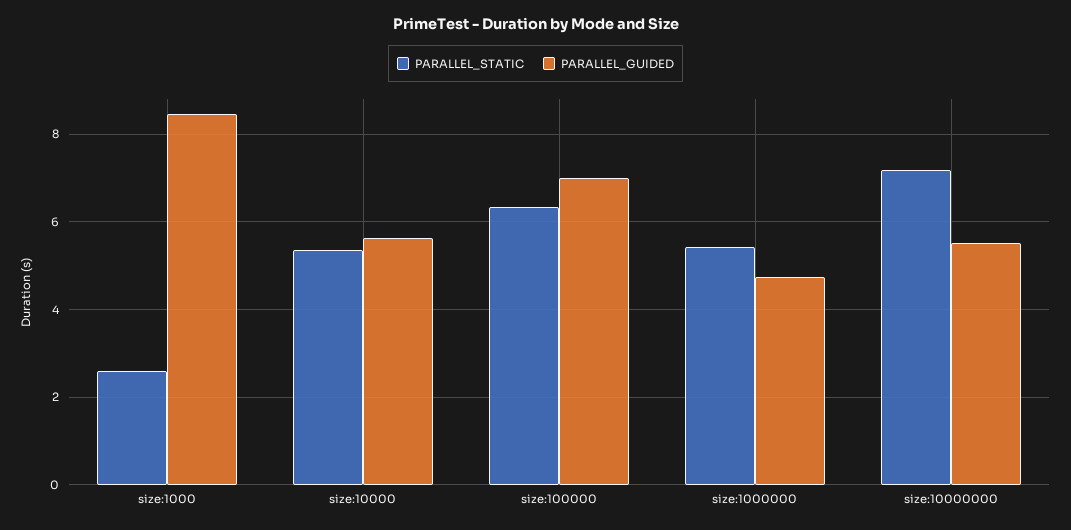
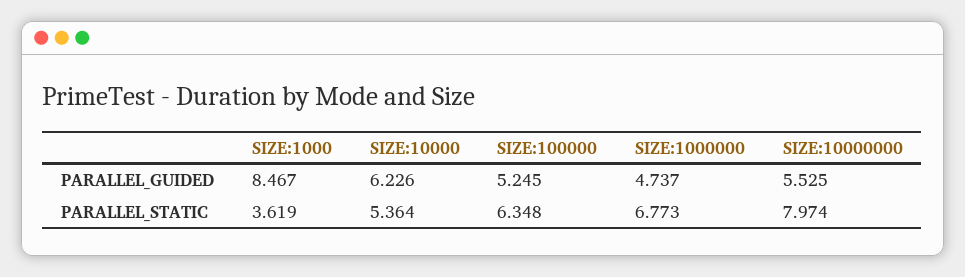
  {
    "PARALLEL_STATIC": {
-     "size:1000": 2.6,
+     "size:1000": 3.619,
      "size:10000": 5.364,
      "size:100000": 6.348,
-     "size:1000000": 5.4,
+     "size:1000000": 6.773,
-     "size:10000000": 7.2
+     "size:10000000": 7.974
    },
    "PARALLEL_GUIDED": {
      "size:1000": 8.467,
-     "size:10000": 5.6,
+     "size:10000": 6.226,
-     "size:100000": 7,
+     "size:100000": 5.245,
      "size:1000000": 4.737,
      "size:10000000": 5.525
    }
  }

